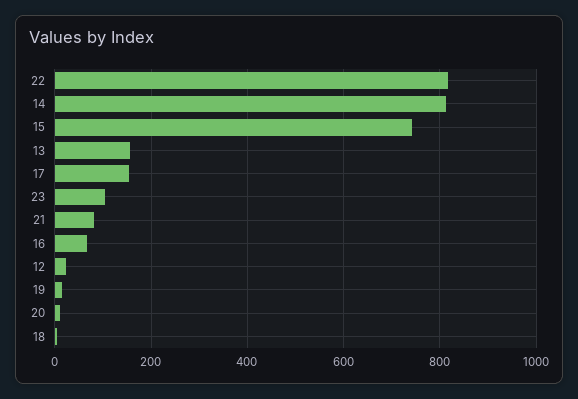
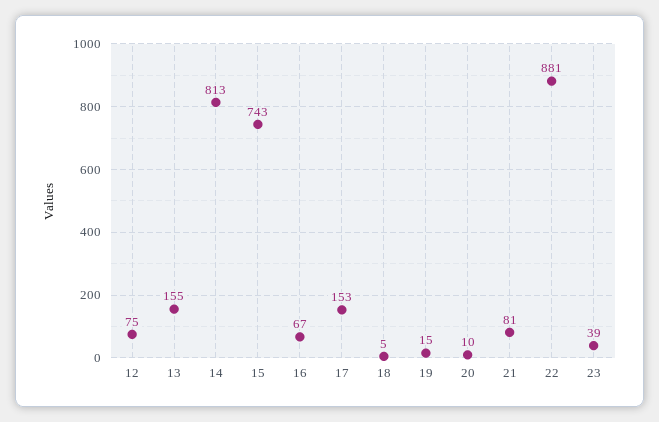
  {
-   "22": 820,
+   "22": 881,
    "14": 813,
    "15": 743,
    "13": 155,
    "17": 153,
-   "23": 100,
+   "23": 39,
    "21": 81,
    "16": 67,
-   "12": 20,
+   "12": 75,
    "19": 15,
    "20": 10,
    "18": 5
  }

